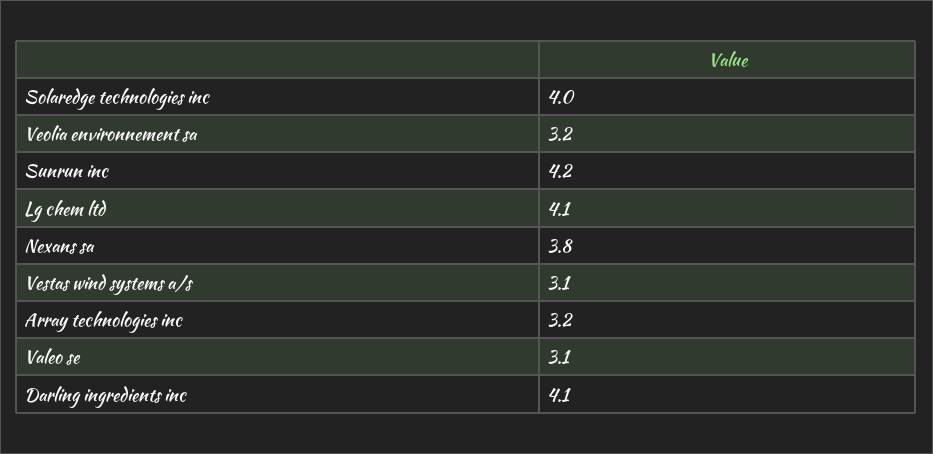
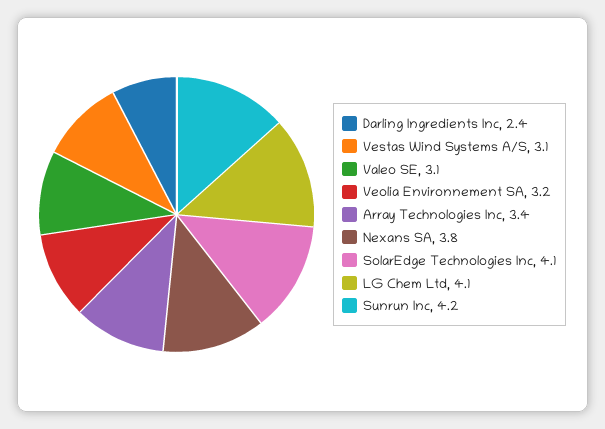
  {
-   "Solaredge technologies inc": 4,
+   "Solaredge technologies inc": 4.1,
    "Veolia environnement sa": 3.2,
    "Sunrun inc": 4.2,
    "Lg chem ltd": 4.1,
    "Nexans sa": 3.8,
    "Vestas wind systems a/s": 3.1,
-   "Array technologies inc": 3.2,
+   "Array technologies inc": 3.4,
    "Valeo se": 3.1,
-   "Darling ingredients inc": 4.1
+   "Darling ingredients inc": 2.4
  }

